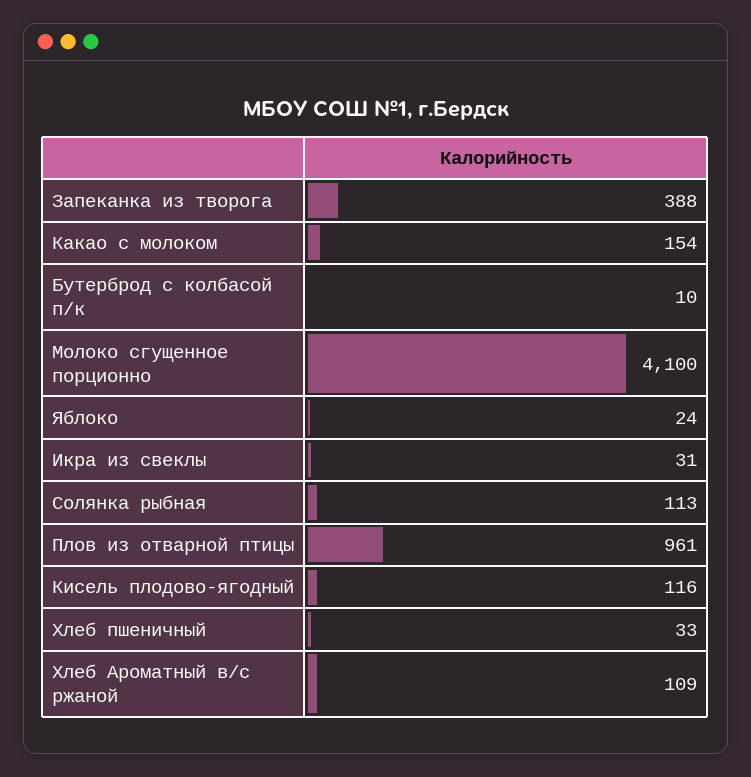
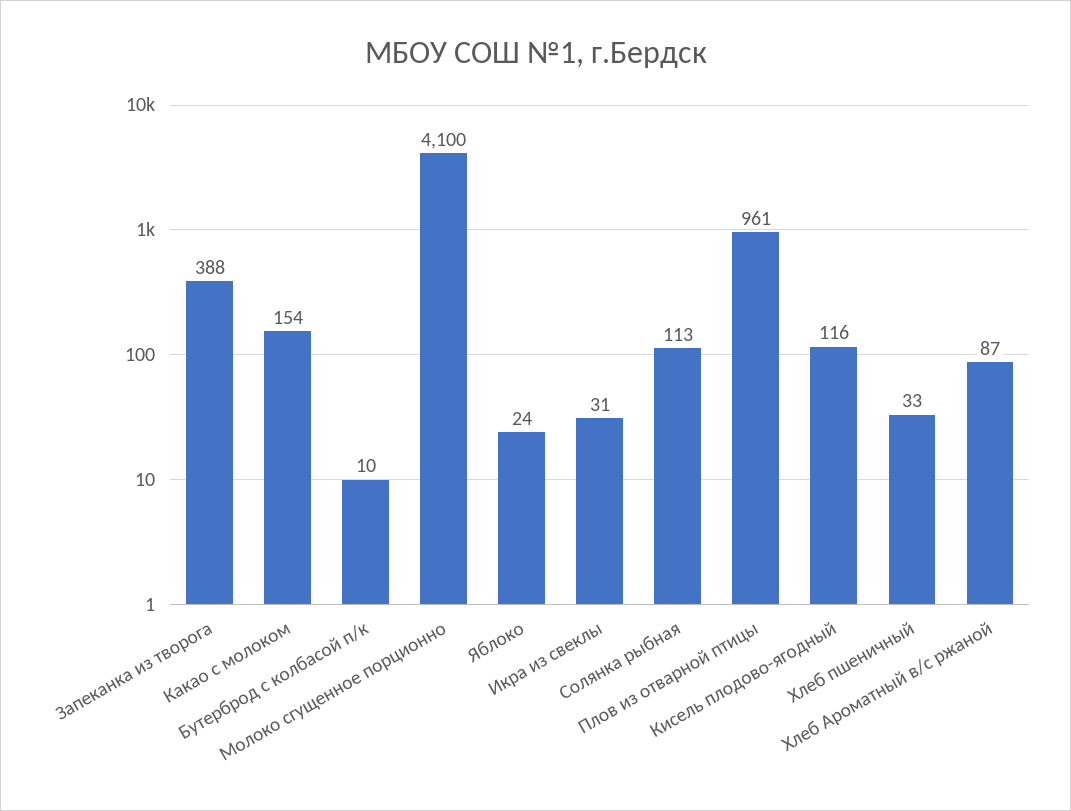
  {
    "Запеканка из творога": 388,
    "Какао с молоком": 154,
    "Бутерброд с колбасой п/к": 10,
    "Молоко сгущенное порционно": 4100,
    "Яблоко": 24,
    "Икра из свеклы": 31,
    "Солянка рыбная": 113,
    "Плов из отварной птицы": 961,
    "Кисель плодово-ягодный": 116,
    "Хлеб пшеничный": 33,
-   "Хлеб Ароматный в/с ржаной": 109
+   "Хлеб Ароматный в/с ржаной": 87
  }

